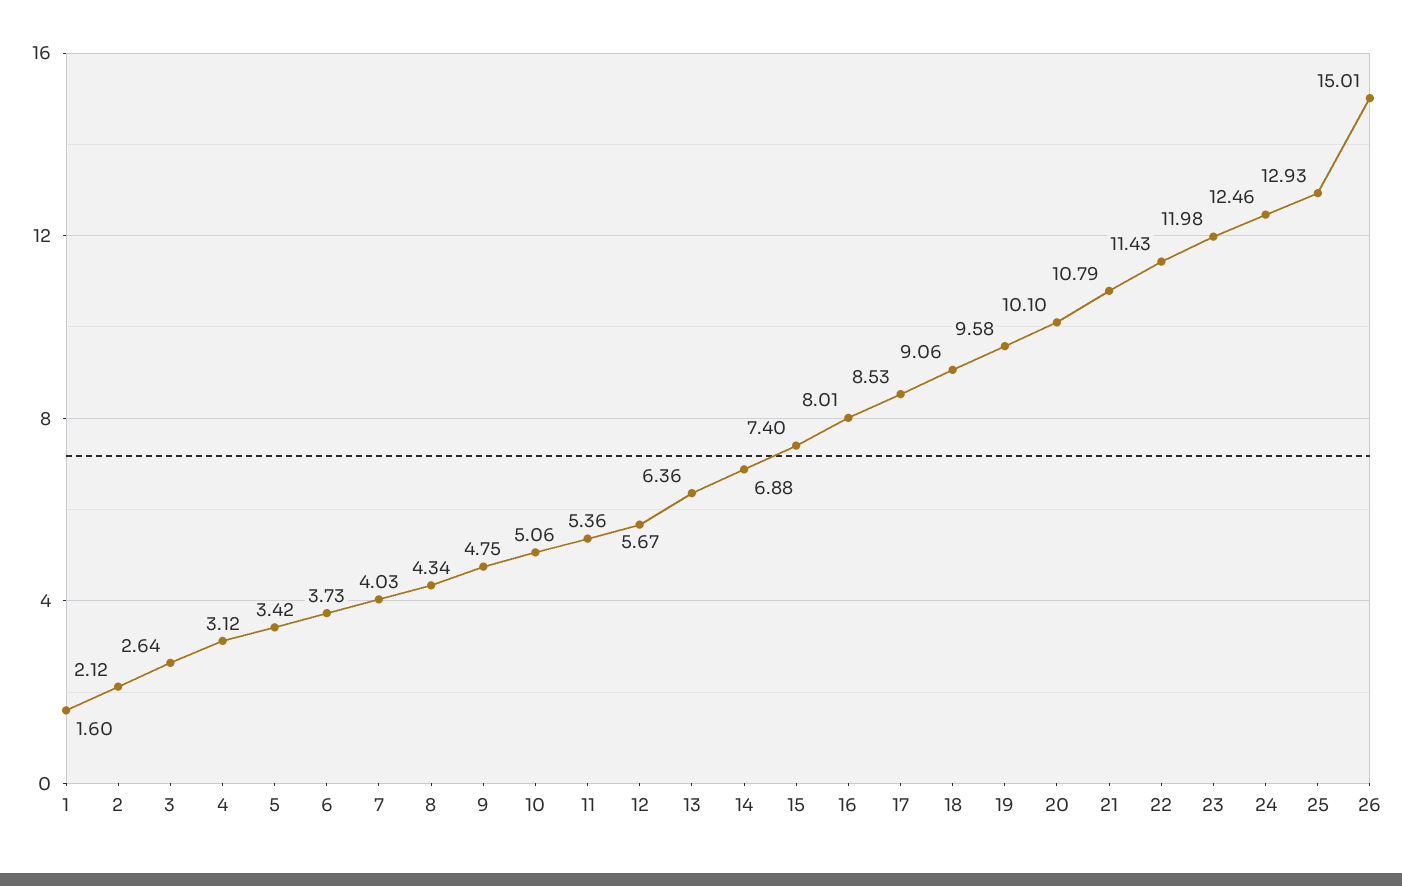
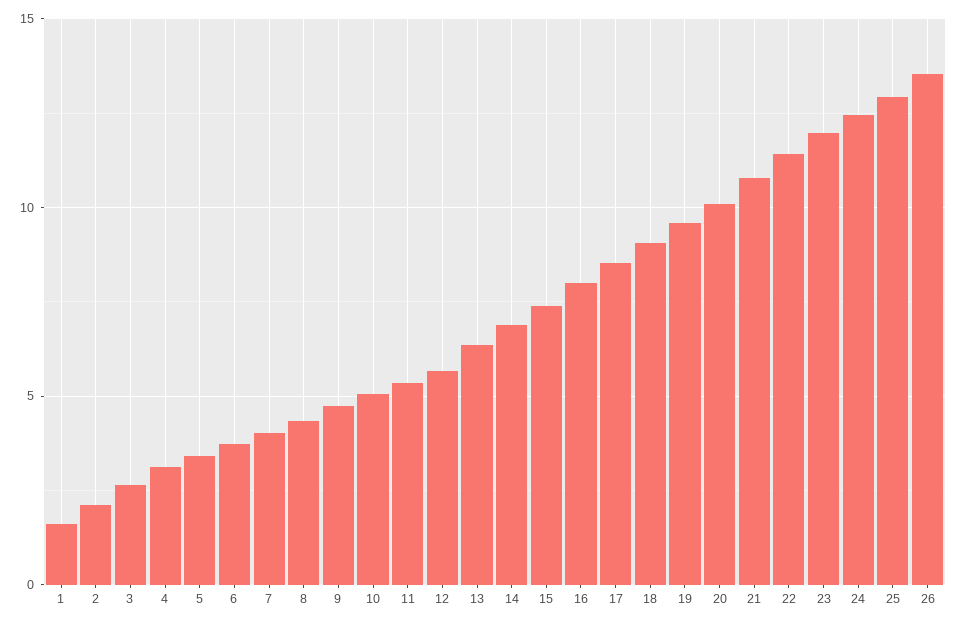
  {
    "1": 1.6,
    "2": 2.12,
    "3": 2.64,
    "4": 3.12,
    "5": 3.42,
    "6": 3.73,
    "7": 4.03,
    "8": 4.34,
    "9": 4.75,
    "10": 5.06,
    "11": 5.36,
    "12": 5.67,
    "13": 6.36,
    "14": 6.88,
    "15": 7.4,
    "16": 8.01,
    "17": 8.53,
    "18": 9.06,
    "19": 9.58,
    "20": 10.1,
    "21": 10.79,
    "22": 11.43,
    "23": 11.98,
    "24": 12.46,
    "25": 12.93,
-   "26": 15.01
+   "26": 13.5
  }

